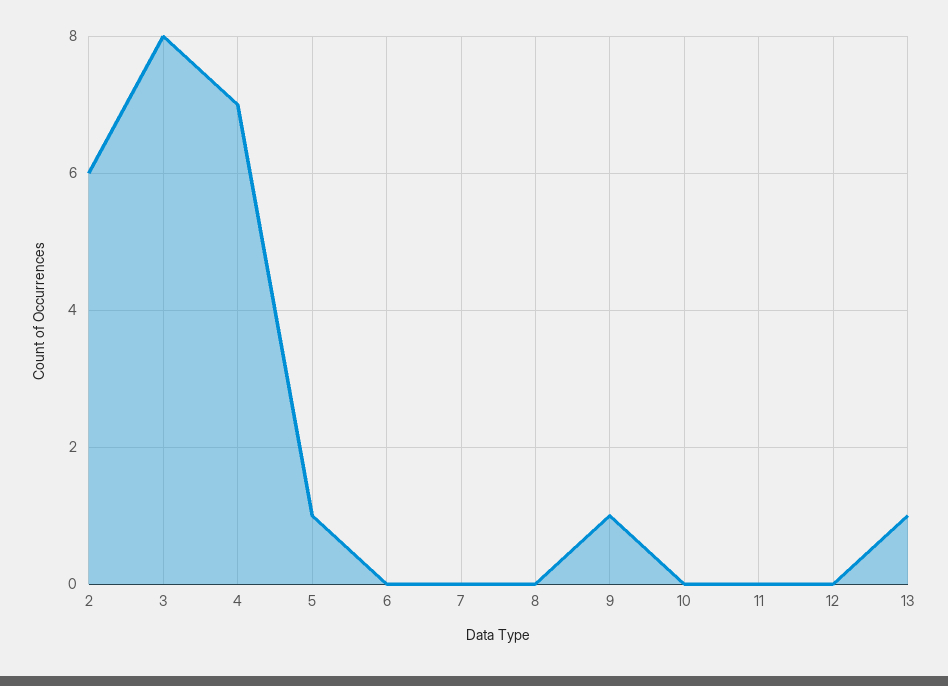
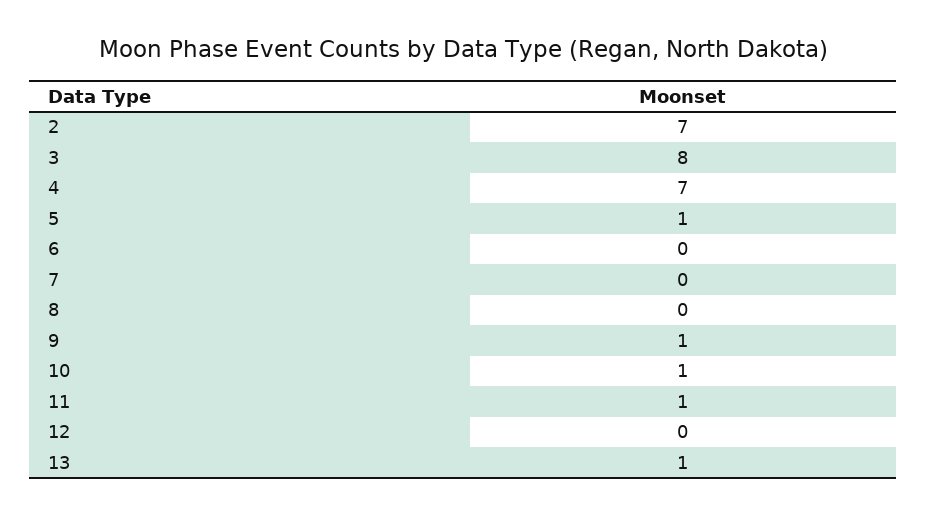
  {
-   "2": 6,
+   "2": 7,
    "3": 8,
    "4": 7,
    "5": 1,
    "6": 0,
    "7": 0,
    "8": 0,
    "9": 1,
-   "10": 0,
+   "10": 1,
-   "11": 0,
+   "11": 1,
    "12": 0,
    "13": 1
  }

